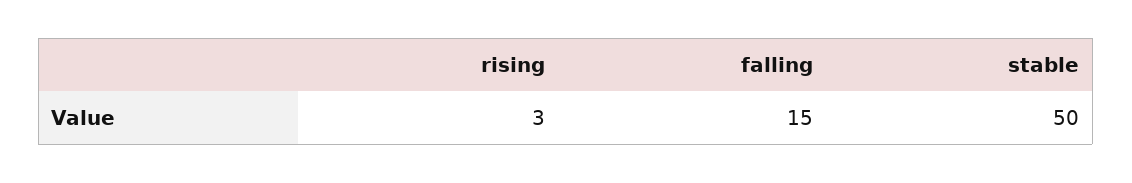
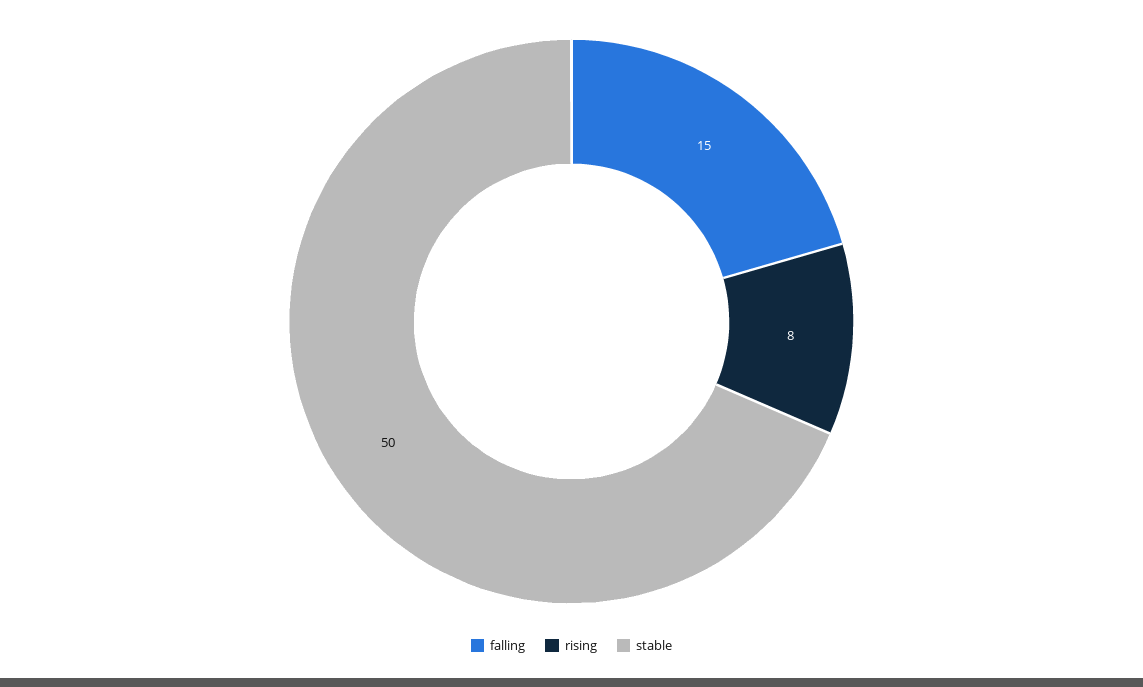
  {
-   "rising": 3,
+   "rising": 8,
    "falling": 15,
    "stable": 50
  }

